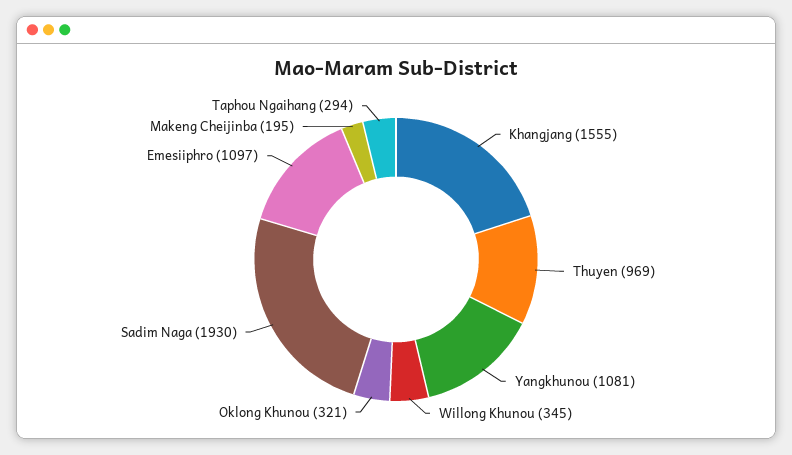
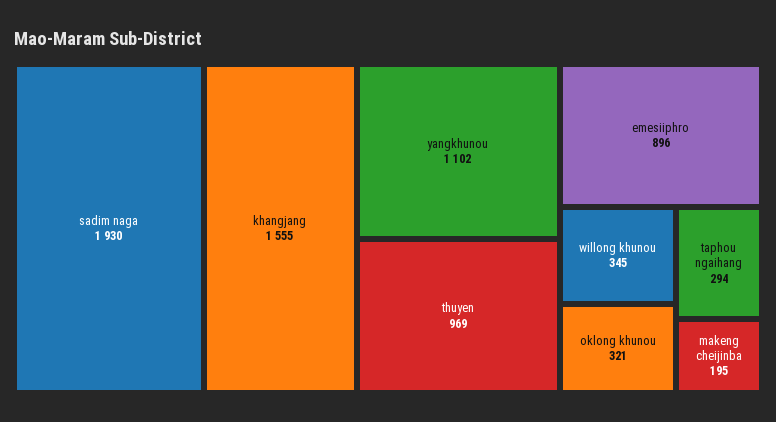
  {
    "Khangjang": 1555,
    "Thuyen": 969,
-   "Yangkhunou": 1081,
+   "Yangkhunou": 1102,
    "Willong Khunou": 345,
    "Oklong Khunou": 321,
    "Sadim Naga": 1930,
-   "Emesiiphro": 1097,
+   "Emesiiphro": 896,
    "Makeng Cheijinba": 195,
    "Taphou Ngaihang": 294
  }

